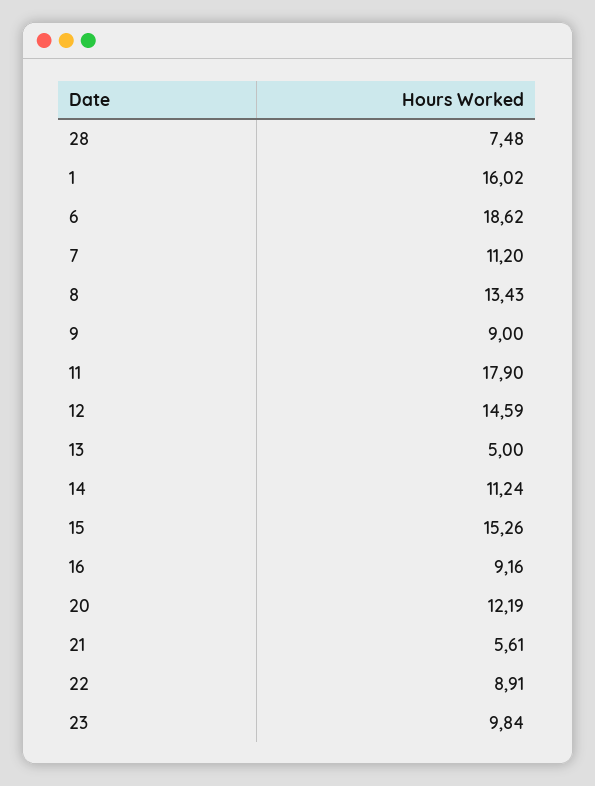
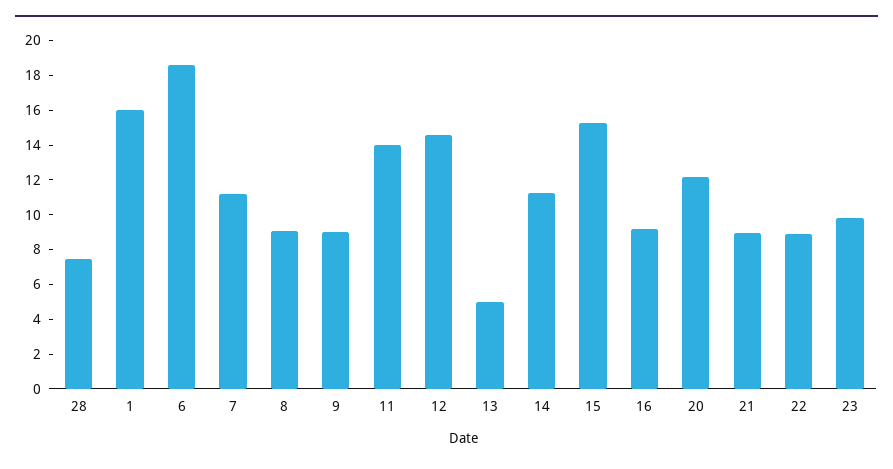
  {
    "28": 7.48,
    "1": 16.02,
    "6": 18.62,
    "7": 11.2,
-   "8": 13.43,
+   "8": 9,
    "9": 9,
-   "11": 17.9,
+   "11": 14,
    "12": 14.59,
    "13": 5,
    "14": 11.24,
    "15": 15.26,
    "16": 9.16,
    "20": 12.19,
-   "21": 5.61,
+   "21": 9,
    "22": 8.91,
    "23": 9.84
  }

